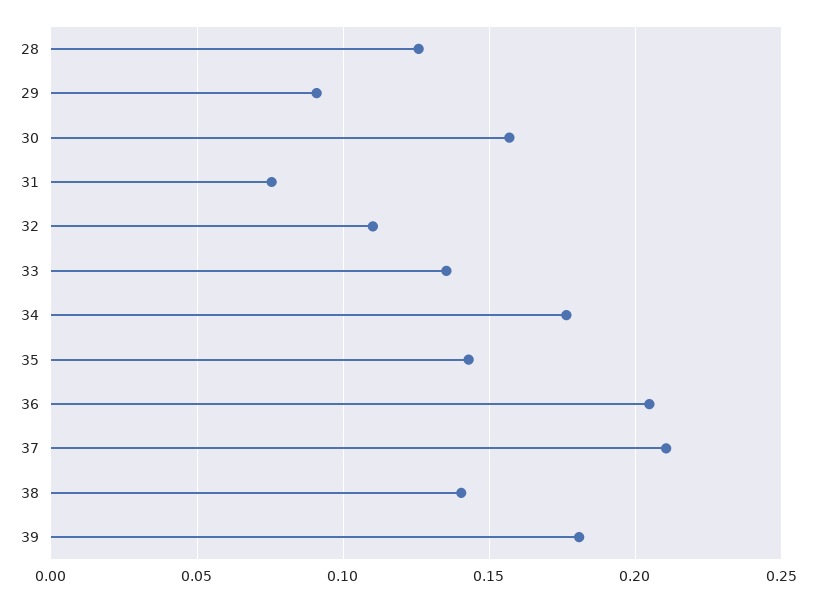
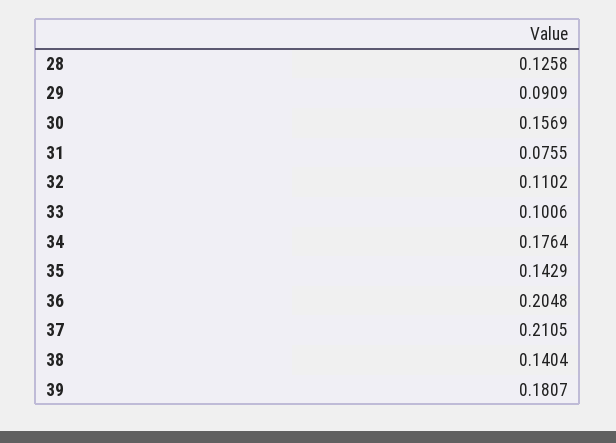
  {
    "28": 0.1258,
    "29": 0.0909,
    "30": 0.1569,
    "31": 0.0755,
    "32": 0.1102,
-   "33": 0.135,
+   "33": 0.1006,
    "34": 0.1764,
    "35": 0.1429,
    "36": 0.2048,
    "37": 0.2105,
    "38": 0.1404,
    "39": 0.1807
  }

